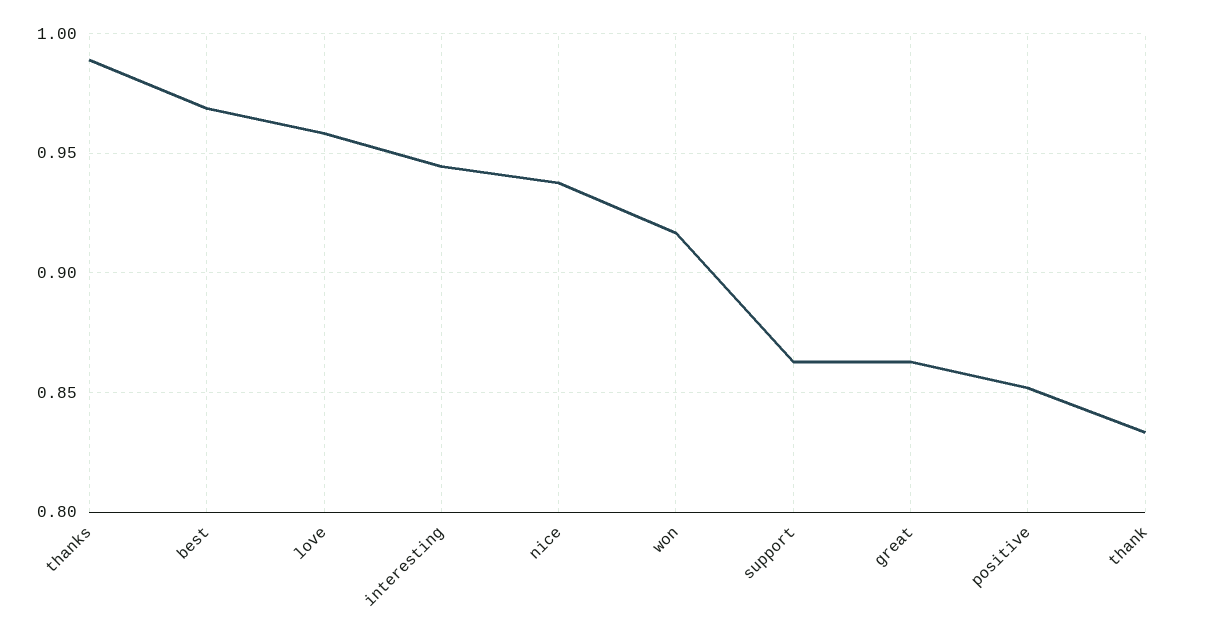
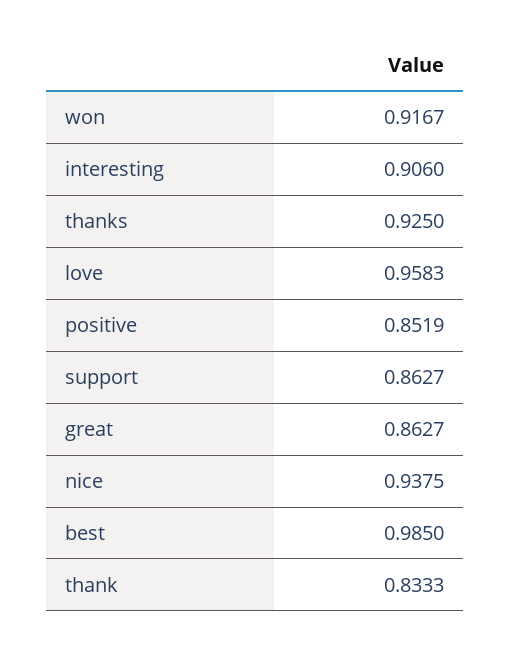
  {
-   "thanks": 0.99,
+   "thanks": 0.925,
-   "best": 0.97,
+   "best": 0.985,
    "love": 0.9583,
-   "interesting": 0.945,
+   "interesting": 0.906,
    "nice": 0.9375,
    "won": 0.9167,
    "support": 0.8627,
    "great": 0.8627,
    "positive": 0.8519,
    "thank": 0.8333
  }

